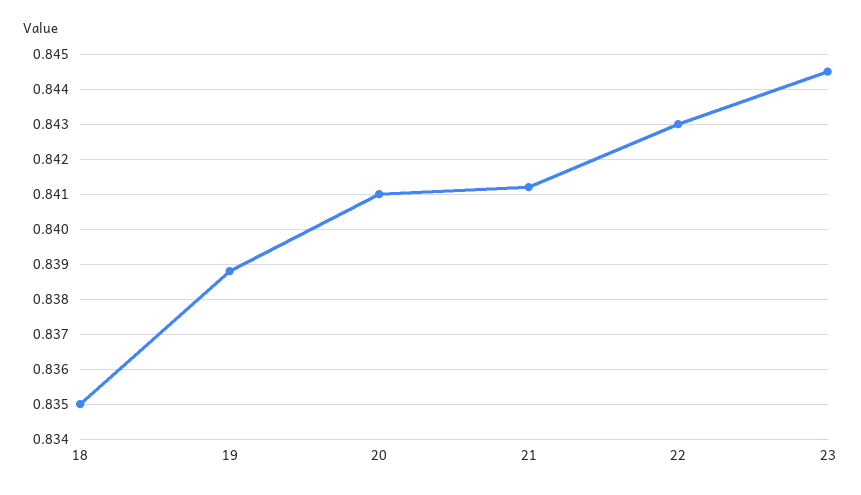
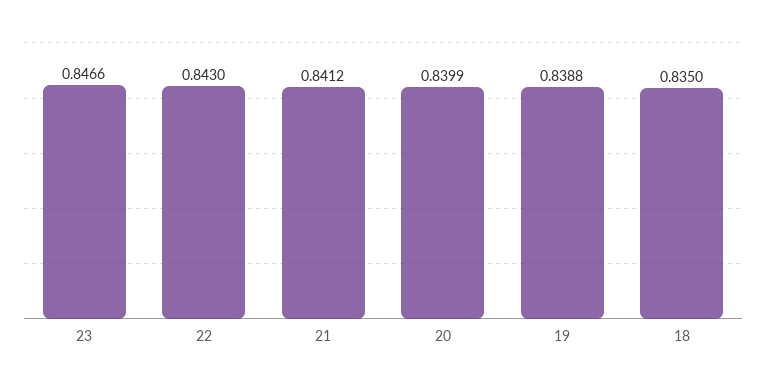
  {
    "18": 0.835,
    "19": 0.8388,
-   "20": 0.841,
+   "20": 0.8399,
    "21": 0.8412,
    "22": 0.843,
-   "23": 0.8445
+   "23": 0.8466
  }

